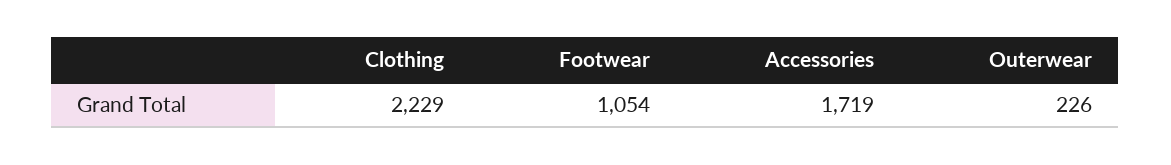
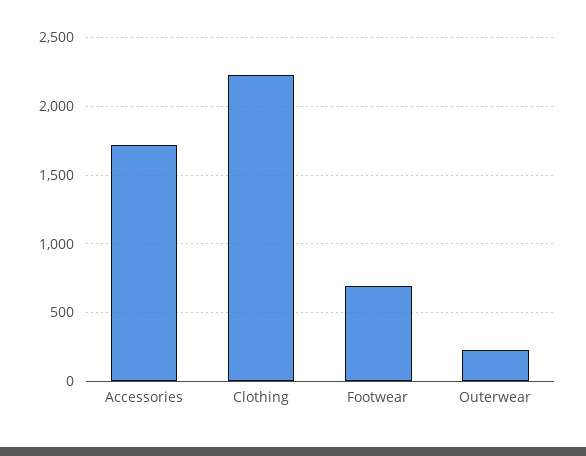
  {
    "Clothing": 2229,
-   "Footwear": 1054,
+   "Footwear": 700,
    "Accessories": 1719,
    "Outerwear": 226
  }

